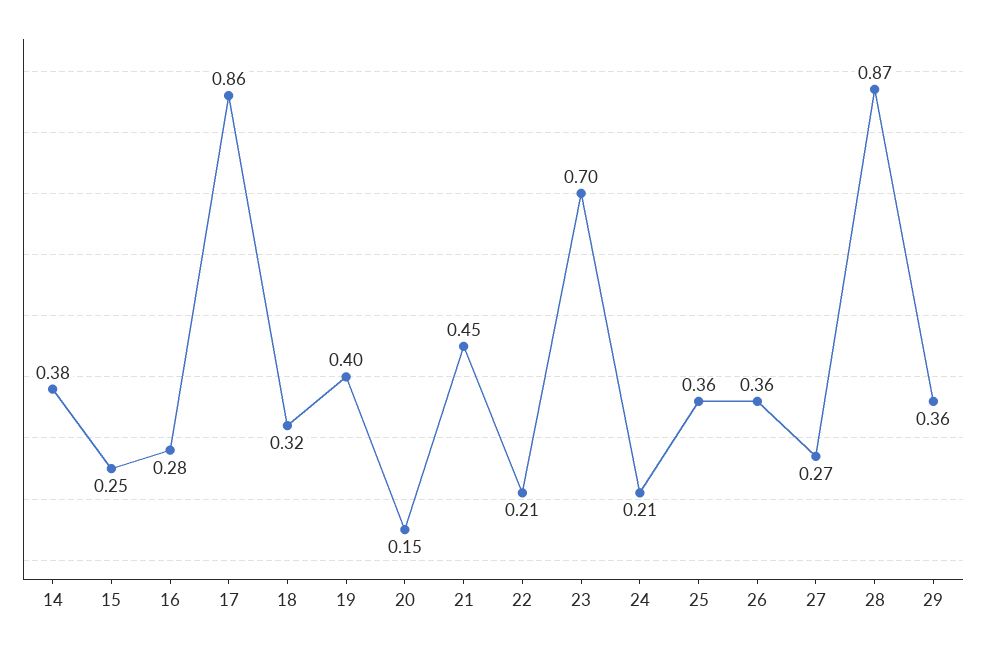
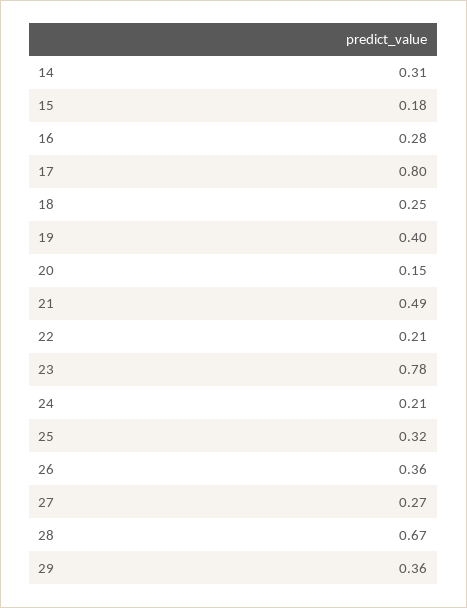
  {
-   "14": 0.38,
+   "14": 0.31,
-   "15": 0.25,
+   "15": 0.18,
    "16": 0.28,
-   "17": 0.86,
+   "17": 0.8,
-   "18": 0.32,
+   "18": 0.25,
    "19": 0.4,
    "20": 0.15,
-   "21": 0.45,
+   "21": 0.49,
    "22": 0.21,
-   "23": 0.7,
+   "23": 0.78,
    "24": 0.21,
-   "25": 0.36,
+   "25": 0.32,
    "26": 0.36,
    "27": 0.27,
-   "28": 0.87,
+   "28": 0.67,
    "29": 0.36
  }

